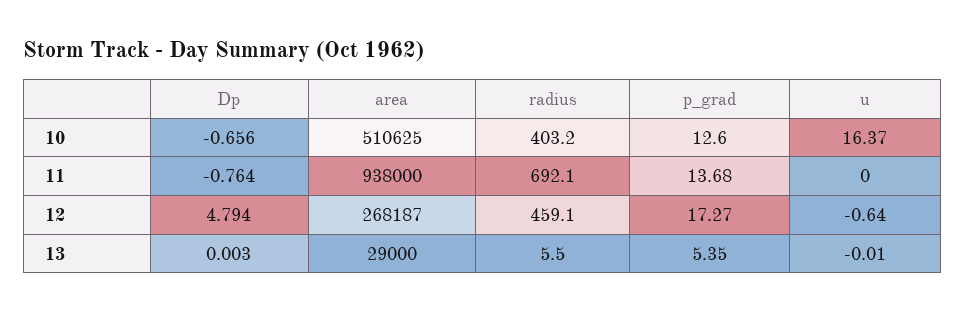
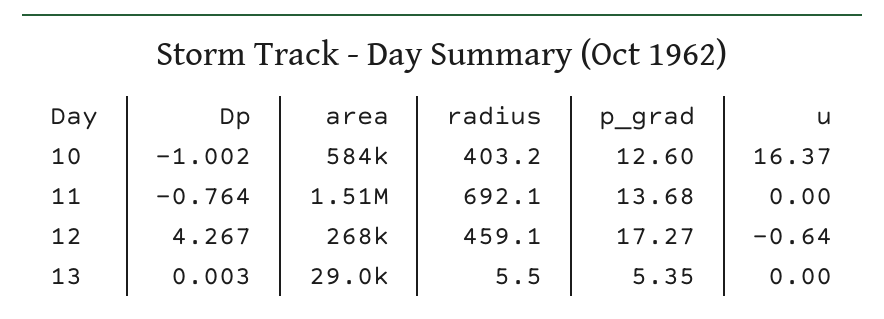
  {
    "Dp": {
-     "10": -0.656,
+     "10": -1.002,
      "11": -0.764,
-     "12": 4.794,
+     "12": 4.267,
      "13": 0.003
    },
    "area": {
-     "10": 510625,
+     "10": 584000,
-     "11": 938000,
+     "11": 1510000,
      "12": 268187,
      "13": 29000
    },
    "radius": {
      "10": 403.2,
      "11": 692.1,
      "12": 459.1,
      "13": 5.5
    },
    "p_grad": {
      "10": 12.6,
      "11": 13.68,
      "12": 17.27,
      "13": 5.35
    },
    "u": {
      "10": 16.37,
      "11": 0,
      "12": -0.64,
-     "13": -0.01
+     "13": 0
    }
  }

